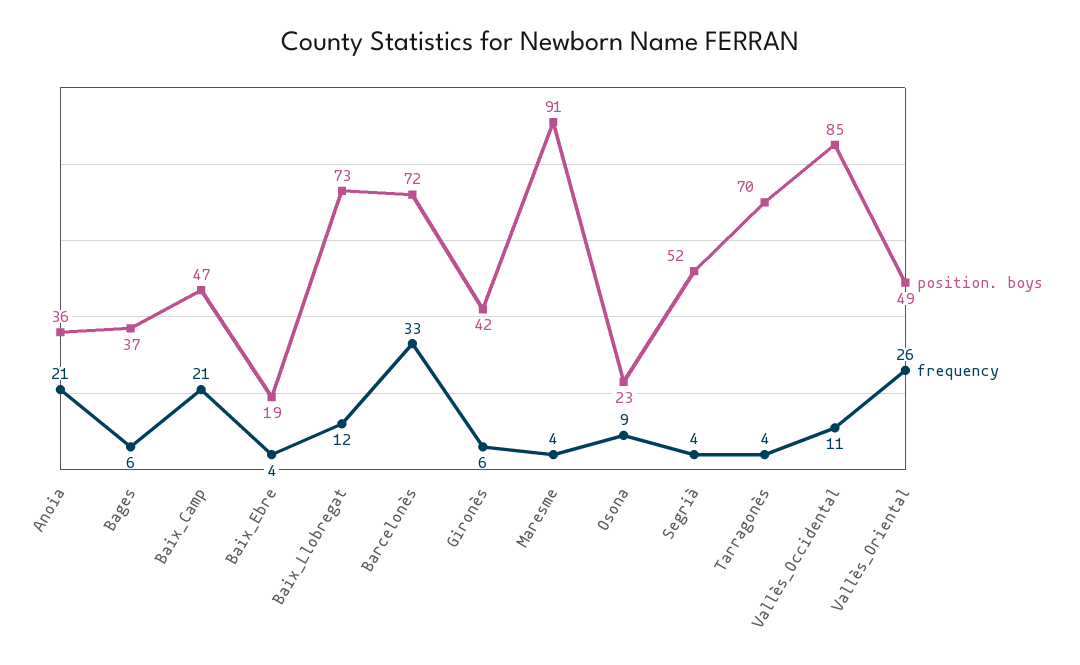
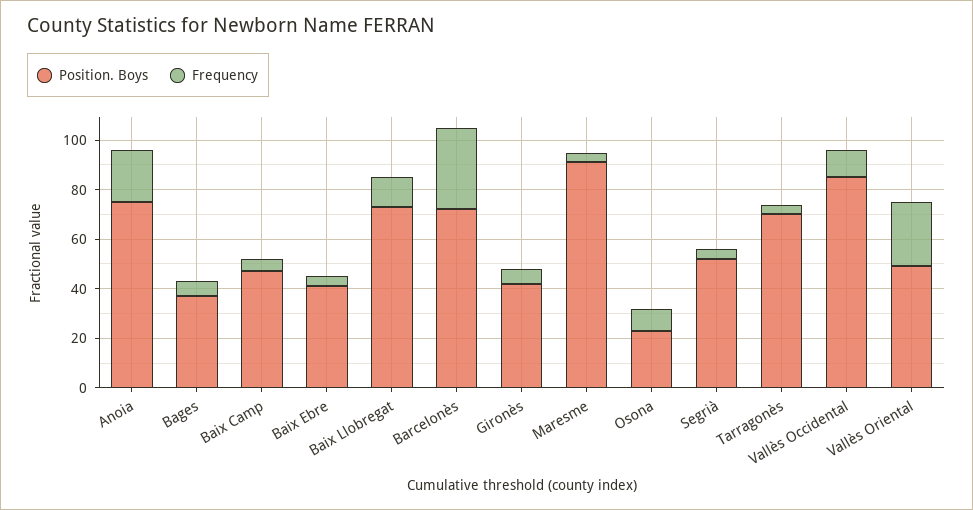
  {
    "position. boys": {
-     "Anoia": 36,
+     "Anoia": 75,
      "Bages": 37,
      "Baix_Camp": 47,
-     "Baix_Ebre": 19,
+     "Baix_Ebre": 40,
      "Baix_Llobregat": 73,
      "Barcelonès": 72,
      "Gironès": 42,
      "Maresme": 91,
      "Osona": 23,
      "Segrià": 52,
      "Tarragonès": 70,
      "Vallès_Occidental": 85,
      "Vallès_Oriental": 49
    },
    "frequency": {
      "Anoia": 21,
      "Bages": 6,
-     "Baix_Camp": 21,
+     "Baix_Camp": 5,
      "Baix_Ebre": 4,
      "Baix_Llobregat": 12,
      "Barcelonès": 33,
      "Gironès": 6,
      "Maresme": 4,
      "Osona": 9,
      "Segrià": 4,
      "Tarragonès": 4,
      "Vallès_Occidental": 11,
      "Vallès_Oriental": 26
    }
  }

